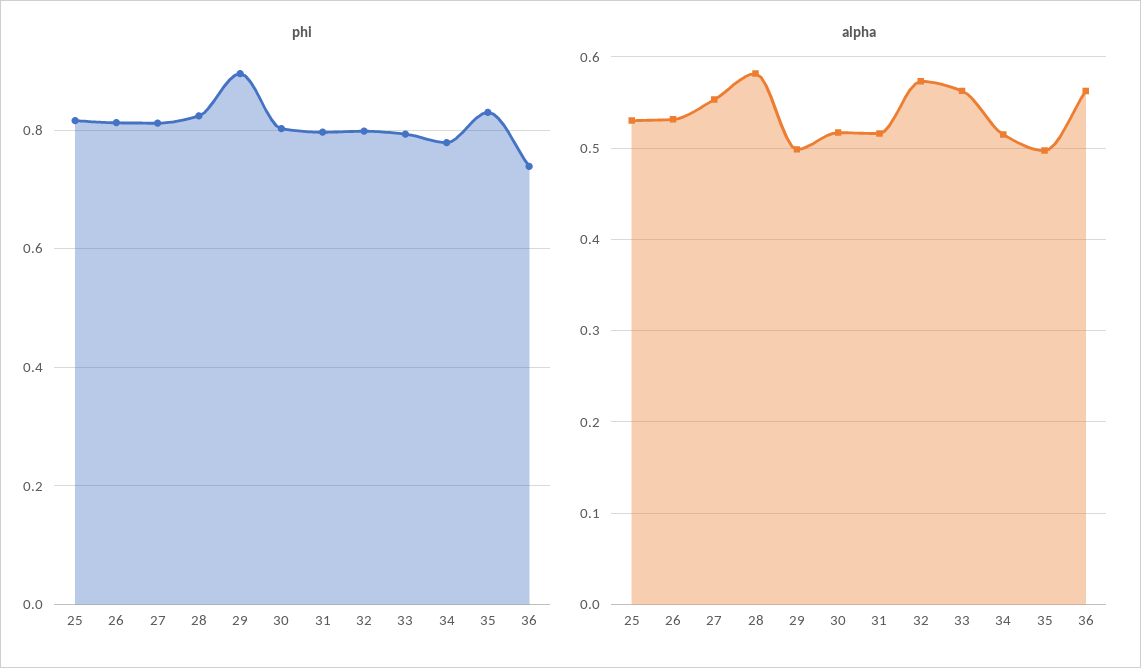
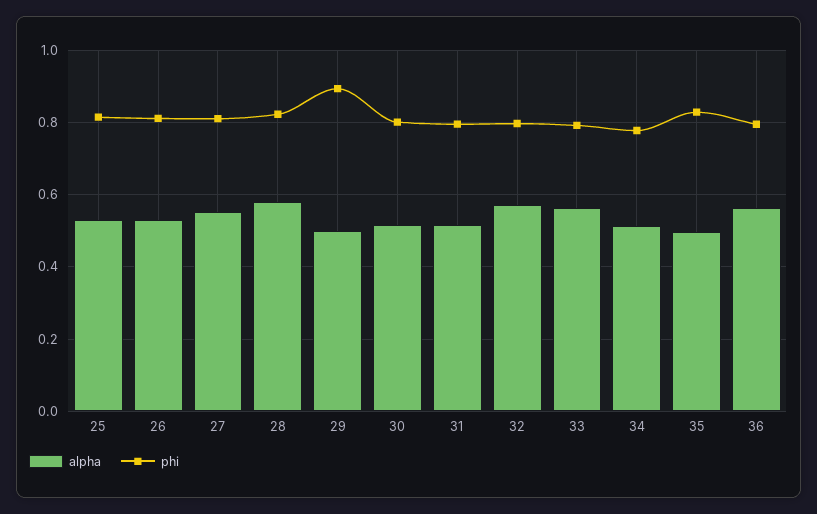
  {
    "phi": {
      "25": 0.82,
      "26": 0.82,
      "27": 0.82,
      "28": 0.82,
      "29": 0.9,
      "30": 0.8,
      "31": 0.8,
      "32": 0.8,
      "33": 0.8,
      "34": 0.78,
      "35": 0.84,
-     "36": 0.74
+     "36": 0.8
    },
    "alpha": {
      "25": 0.53,
      "26": 0.53,
      "27": 0.55,
      "28": 0.58,
      "29": 0.5,
      "30": 0.52,
      "31": 0.52,
      "32": 0.57,
      "33": 0.56,
      "34": 0.52,
      "35": 0.5,
      "36": 0.56
    }
  }

